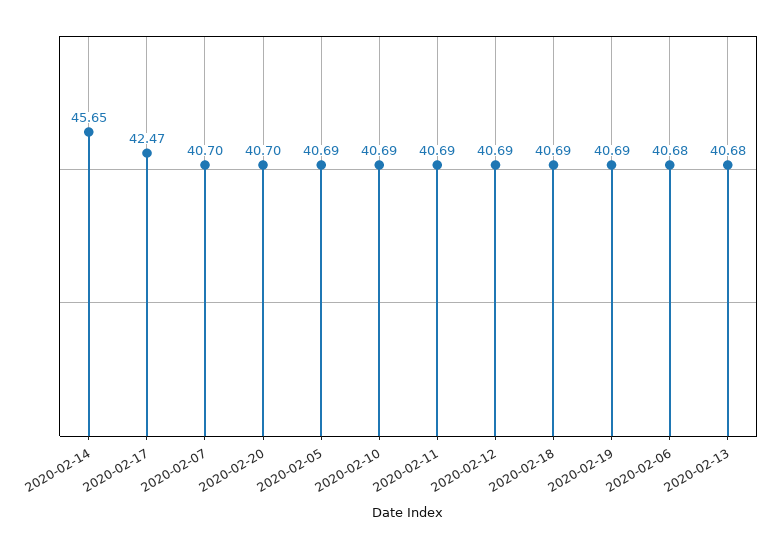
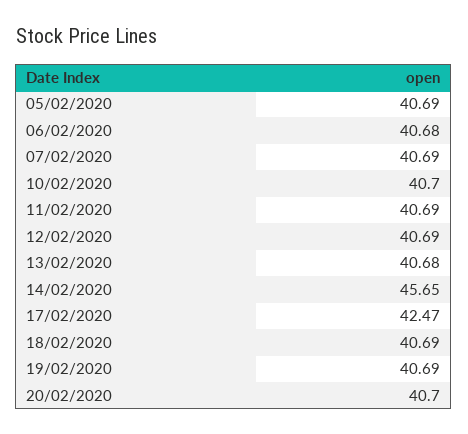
  {
    "2020-02-14": 45.65,
    "2020-02-17": 42.47,
-   "2020-02-07": 40.7,
+   "2020-02-07": 40.69,
    "2020-02-20": 40.7,
    "2020-02-05": 40.69,
-   "2020-02-10": 40.69,
+   "2020-02-10": 40.7,
    "2020-02-11": 40.69,
    "2020-02-12": 40.69,
    "2020-02-18": 40.69,
    "2020-02-19": 40.69,
    "2020-02-06": 40.68,
    "2020-02-13": 40.68
  }

